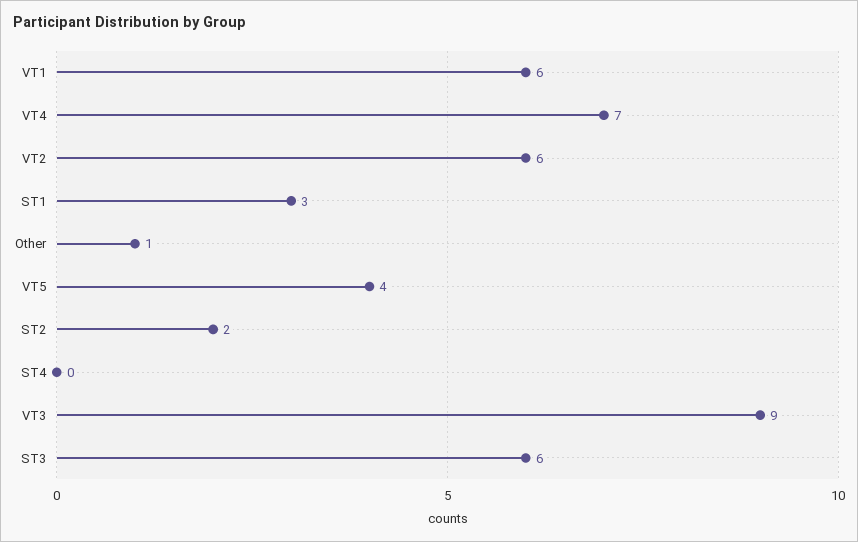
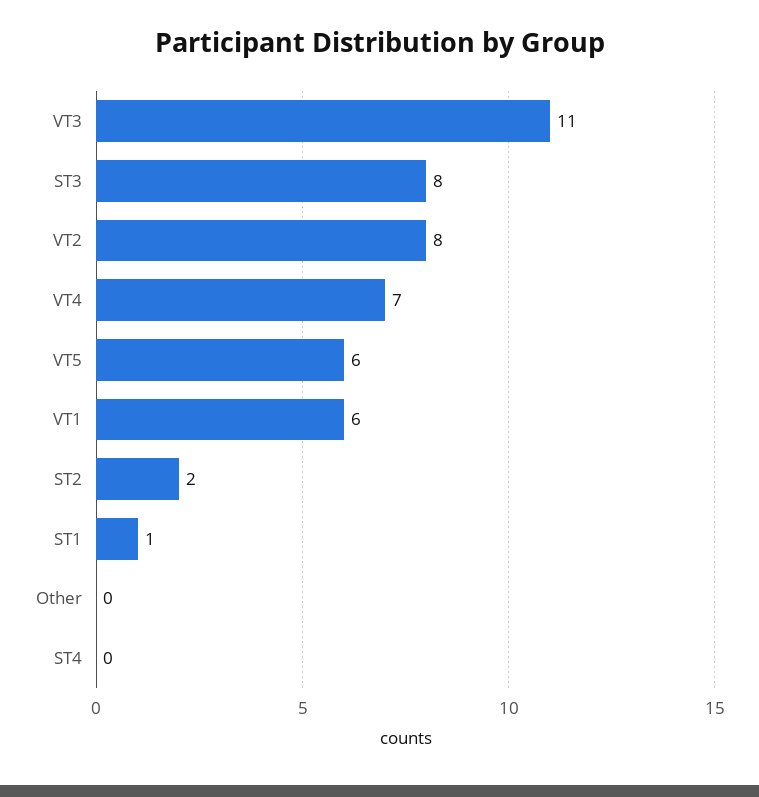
  {
    "VT1": 6,
    "VT4": 7,
-   "VT2": 6,
+   "VT2": 8,
-   "ST1": 3,
+   "ST1": 1,
-   "Other": 1,
+   "Other": 0,
-   "VT5": 4,
+   "VT5": 6,
    "ST2": 2,
    "ST4": 0,
-   "VT3": 9,
+   "VT3": 11,
-   "ST3": 6
+   "ST3": 8
  }

